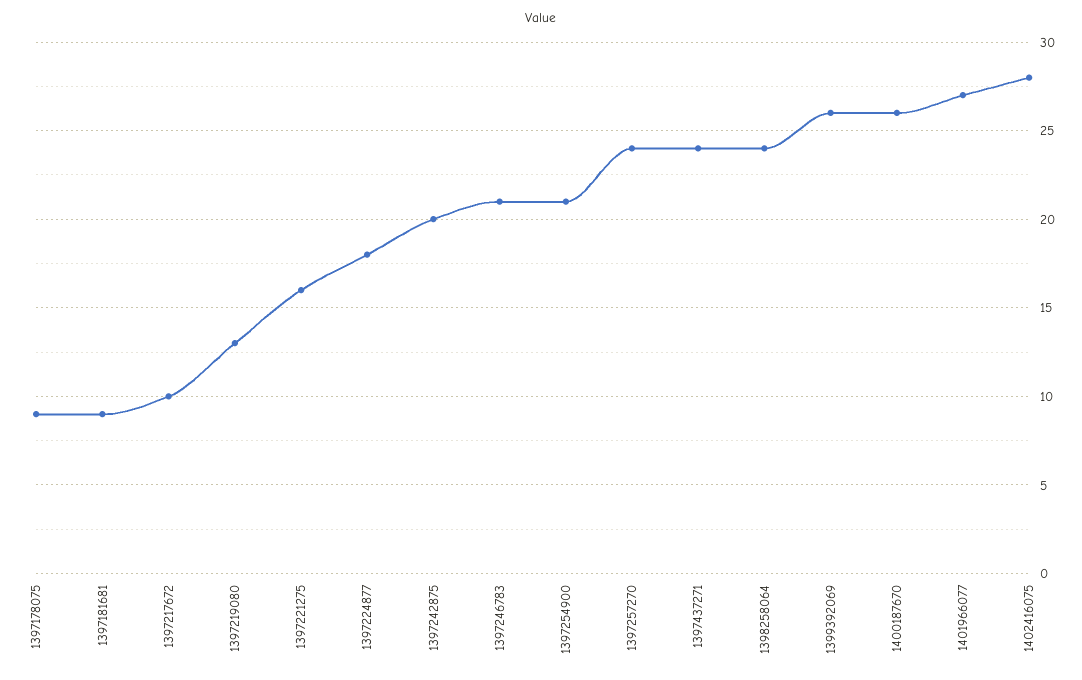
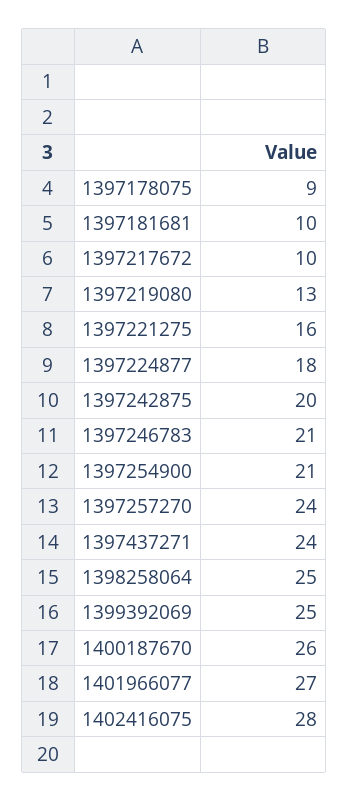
  {
    "1397178075": 9,
-   "1397181681": 9,
+   "1397181681": 10,
    "1397217672": 10,
    "1397219080": 13,
    "1397221275": 16,
    "1397224877": 18,
    "1397242875": 20,
    "1397246783": 21,
    "1397254900": 21,
    "1397257270": 24,
    "1397437271": 24,
-   "1398258064": 24,
+   "1398258064": 25,
-   "1399392069": 26,
+   "1399392069": 25,
    "1400187670": 26,
    "1401966077": 27,
    "1402416075": 28
  }

